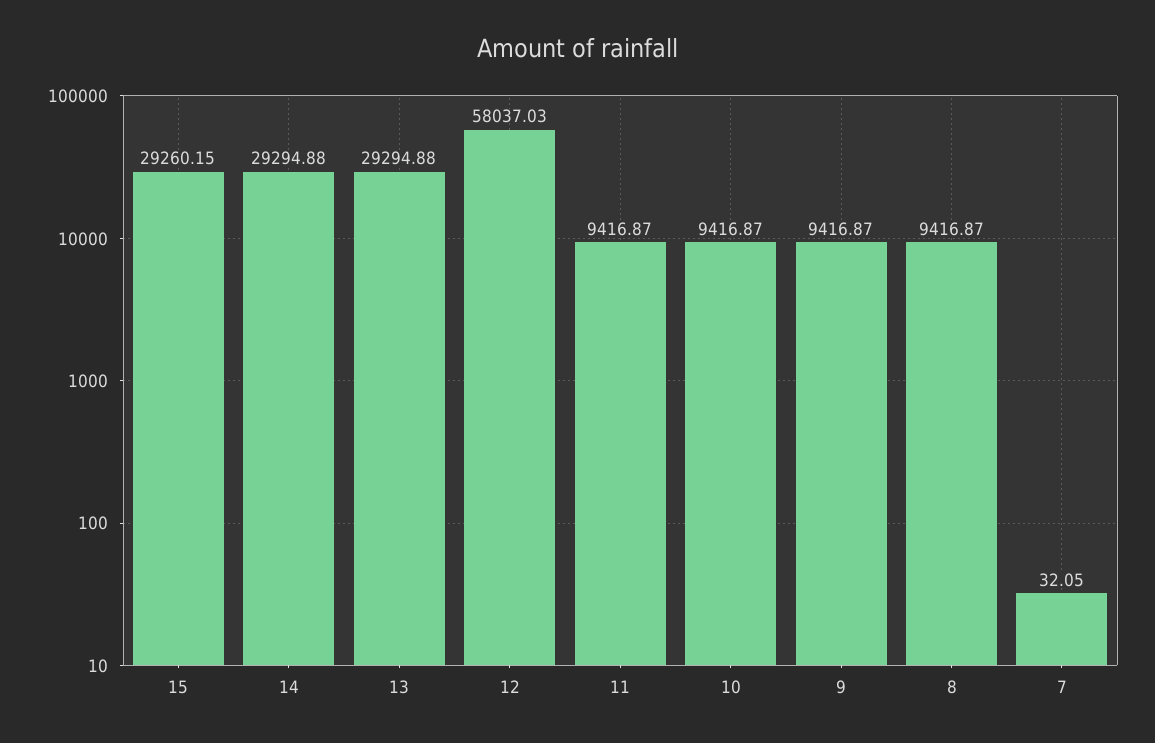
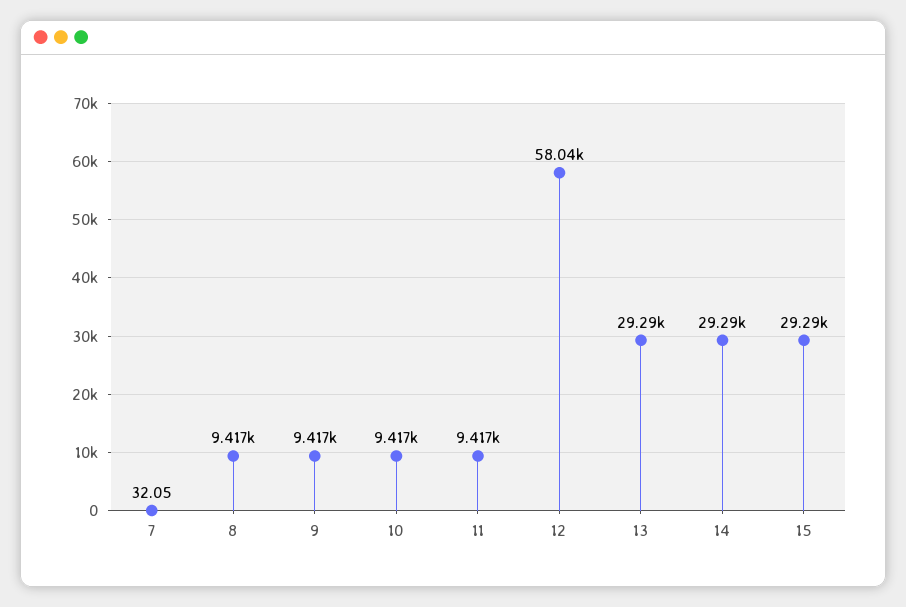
  {
-   "15": 29260.15,
+   "15": 29290,
    "14": 29294.88,
    "13": 29294.88,
    "12": 58037.03,
    "11": 9416.87,
    "10": 9416.87,
    "9": 9416.87,
    "8": 9416.87,
    "7": 32.05
  }

